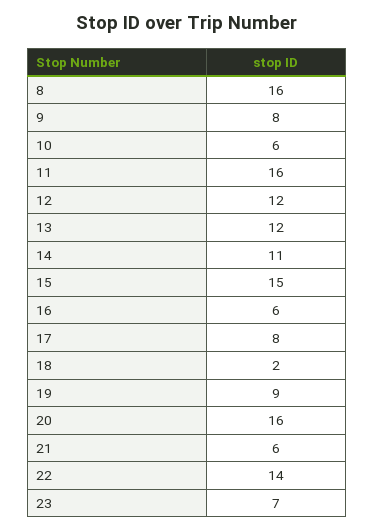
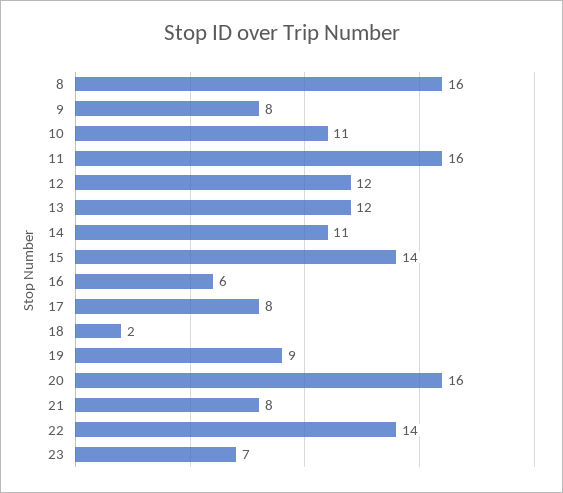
  {
    "8": 16,
    "9": 8,
-   "10": 6,
+   "10": 11,
    "11": 16,
    "12": 12,
    "13": 12,
    "14": 11,
-   "15": 15,
+   "15": 14,
    "16": 6,
    "17": 8,
    "18": 2,
    "19": 9,
    "20": 16,
-   "21": 6,
+   "21": 8,
    "22": 14,
    "23": 7
  }

